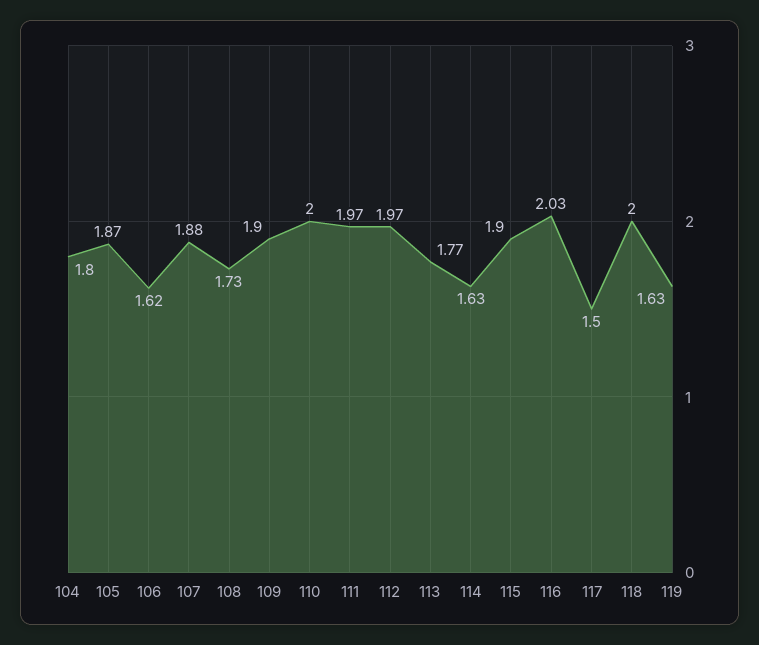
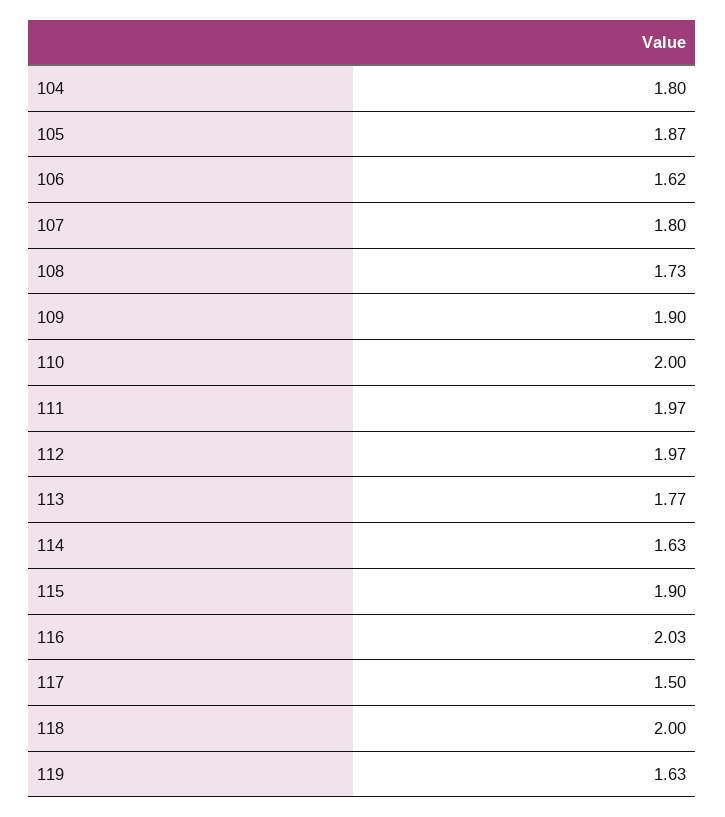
  {
    "104": 1.8,
    "105": 1.87,
    "106": 1.62,
-   "107": 1.88,
+   "107": 1.8,
    "108": 1.73,
    "109": 1.9,
    "110": 2,
    "111": 1.97,
    "112": 1.97,
    "113": 1.77,
    "114": 1.63,
    "115": 1.9,
    "116": 2.03,
    "117": 1.5,
    "118": 2,
    "119": 1.63
  }

